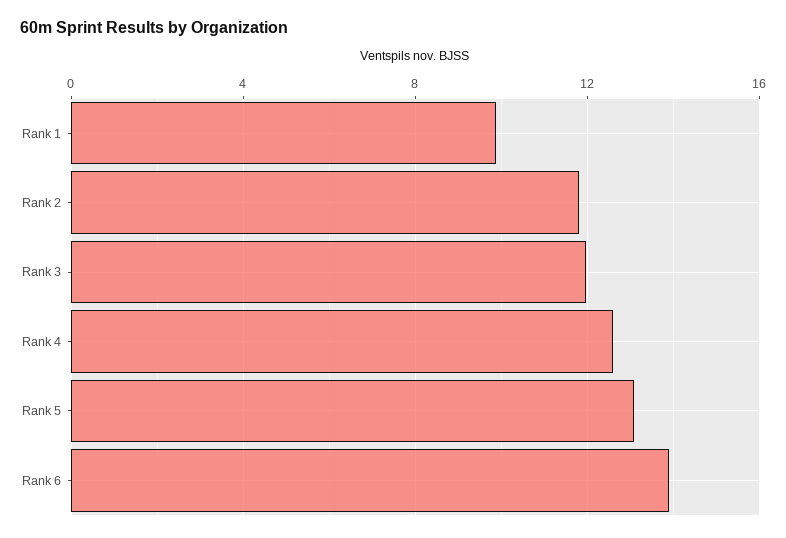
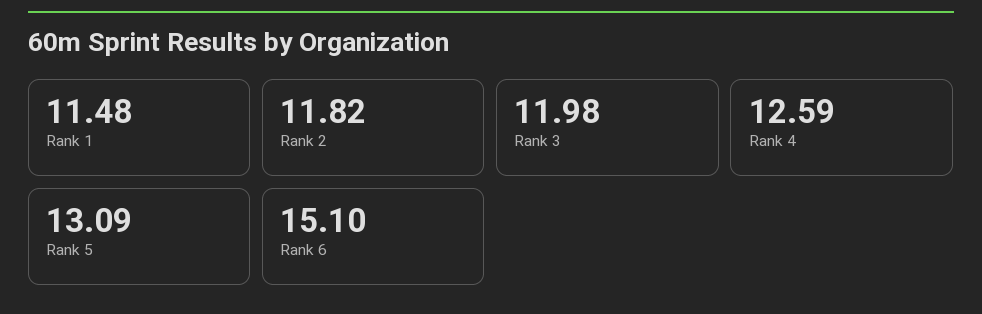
  {
-   "Rank 1": 10,
+   "Rank 1": 11.48,
    "Rank 2": 11.82,
    "Rank 3": 11.98,
    "Rank 4": 12.59,
    "Rank 5": 13.09,
-   "Rank 6": 14
+   "Rank 6": 15.1
  }

